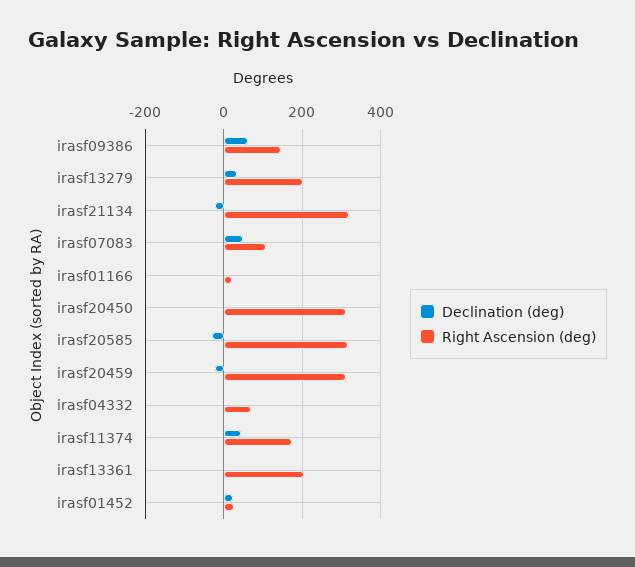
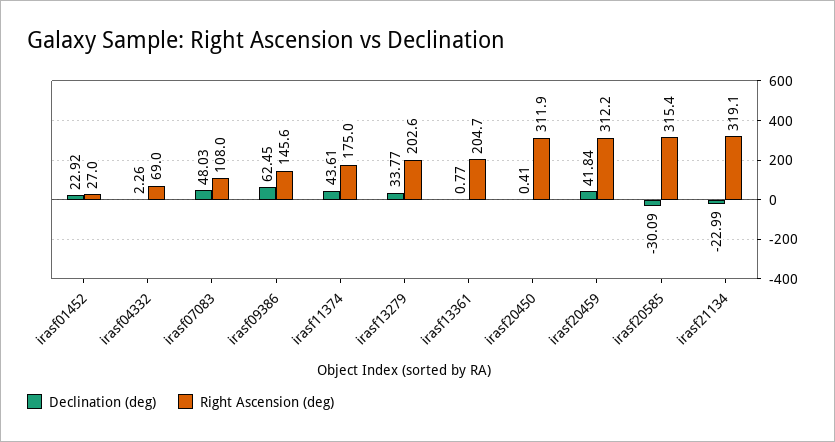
  {
    "Declination (deg)": {
      "irasf09386": 62.45,
      "irasf13279": 33.77,
      "irasf21134": -22.99,
      "irasf07083": 48.03,
-     "irasf01166": 0,
      "irasf20450": 0.41,
      "irasf20585": -30.09,
-     "irasf20459": -20,
+     "irasf20459": 41.84,
      "irasf04332": 2.26,
      "irasf11374": 43.61,
      "irasf13361": 0.77,
      "irasf01452": 22.92
    },
    "Right Ascension (deg)": {
      "irasf09386": 145.6,
      "irasf13279": 202.6,
      "irasf21134": 319.1,
      "irasf07083": 108,
-     "irasf01166": 20,
      "irasf20450": 311.9,
      "irasf20585": 315.4,
      "irasf20459": 312.2,
      "irasf04332": 69,
      "irasf11374": 175,
      "irasf13361": 204.7,
      "irasf01452": 27
    }
  }

